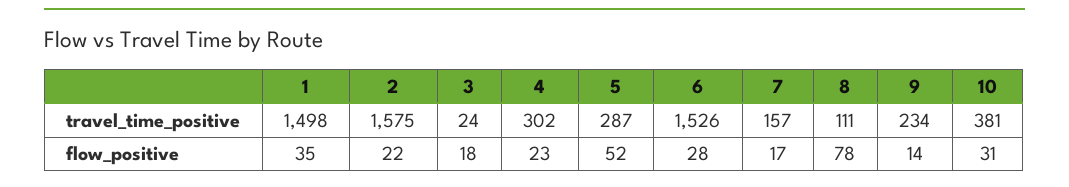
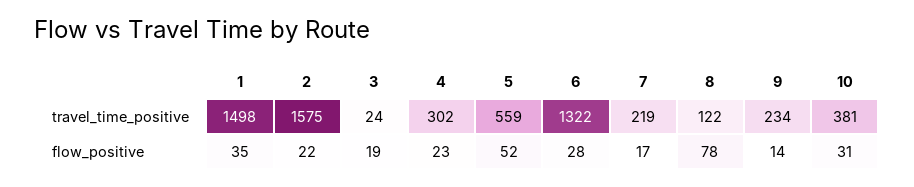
  {
    "1": {
      "travel_time_positive": 1498,
      "flow_positive": 35
    },
    "2": {
      "travel_time_positive": 1575,
      "flow_positive": 22
    },
    "3": {
      "travel_time_positive": 24,
-     "flow_positive": 18
+     "flow_positive": 19
    },
    "4": {
      "travel_time_positive": 302,
      "flow_positive": 23
    },
    "5": {
-     "travel_time_positive": 287,
+     "travel_time_positive": 559,
      "flow_positive": 52
    },
    "6": {
-     "travel_time_positive": 1526,
+     "travel_time_positive": 1322,
      "flow_positive": 28
    },
    "7": {
-     "travel_time_positive": 157,
+     "travel_time_positive": 219,
      "flow_positive": 17
    },
    "8": {
-     "travel_time_positive": 111,
+     "travel_time_positive": 122,
      "flow_positive": 78
    },
    "9": {
      "travel_time_positive": 234,
      "flow_positive": 14
    },
    "10": {
      "travel_time_positive": 381,
      "flow_positive": 31
    }
  }

